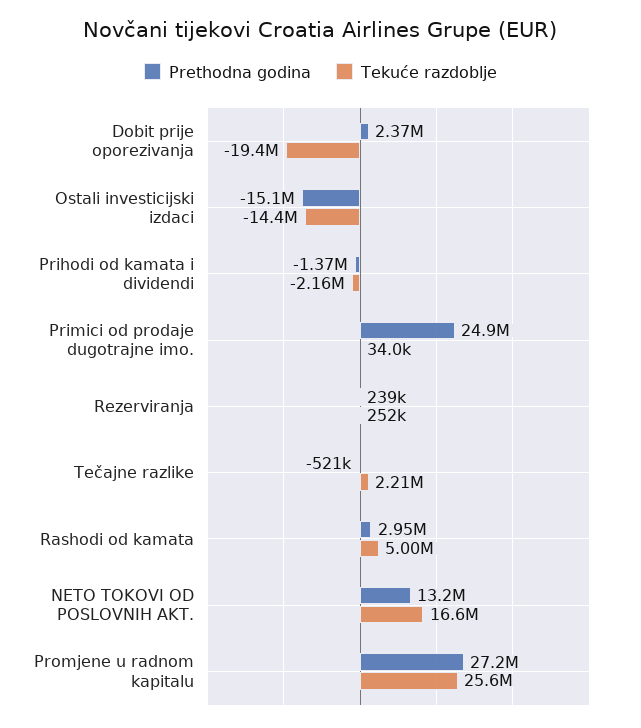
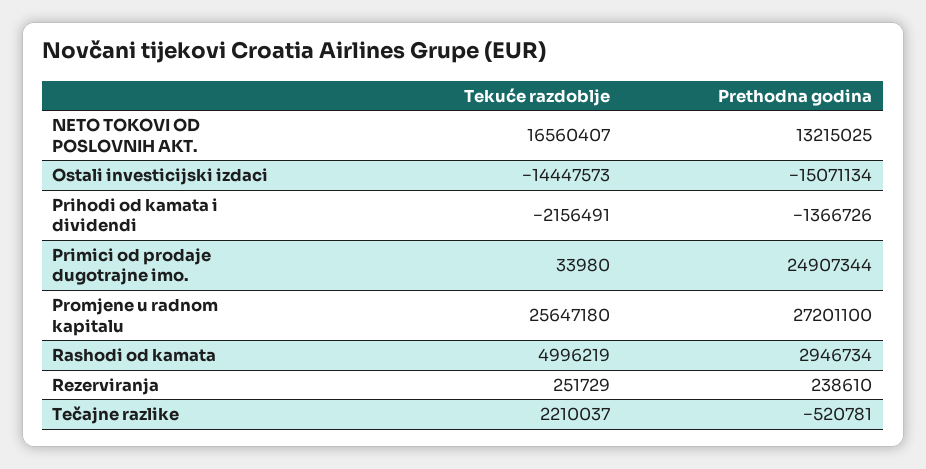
  {
    "Prethodna godina": {
-     "Dobit prije oporezivanja": 2370000,
      "Ostali investicijski izdaci": -15071134,
      "Prihodi od kamata i dividendi": -1366726,
      "Primici od prodaje dugotrajne imo.": 24907344,
      "Rezerviranja": 238610,
      "Tečajne razlike": -520781,
      "Rashodi od kamata": 2946734,
      "NETO TOKOVI OD POSLOVNIH AKT.": 13215025,
      "Promjene u radnom kapitalu": 27201100
    },
    "Tekuće razdoblje": {
-     "Dobit prije oporezivanja": -19400000,
      "Ostali investicijski izdaci": -14447573,
      "Prihodi od kamata i dividendi": -2156491,
      "Primici od prodaje dugotrajne imo.": 33980,
      "Rezerviranja": 251729,
      "Tečajne razlike": 2210037,
      "Rashodi od kamata": 4996219,
      "NETO TOKOVI OD POSLOVNIH AKT.": 16560407,
      "Promjene u radnom kapitalu": 25647180
    }
  }

